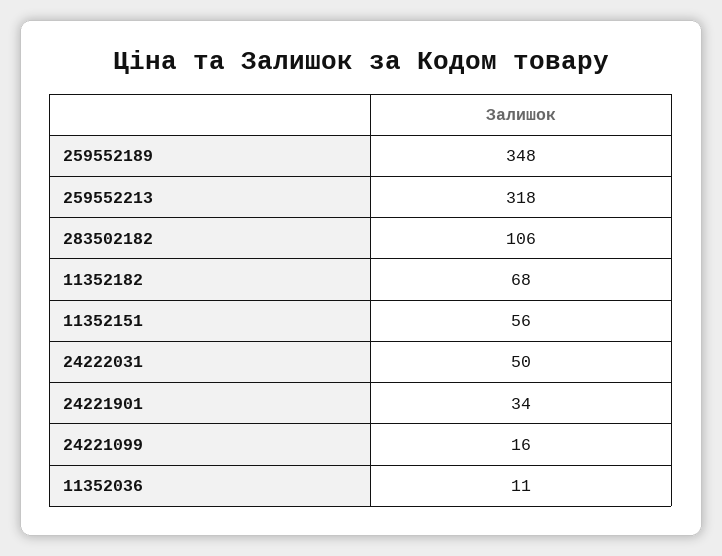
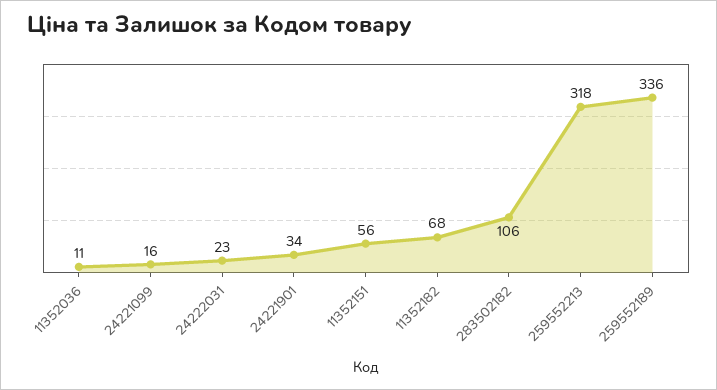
  {
-   "259552189": 348,
+   "259552189": 336,
    "259552213": 318,
    "283502182": 106,
    "11352182": 68,
    "11352151": 56,
-   "24222031": 50,
+   "24222031": 23,
    "24221901": 34,
    "24221099": 16,
    "11352036": 11
  }

